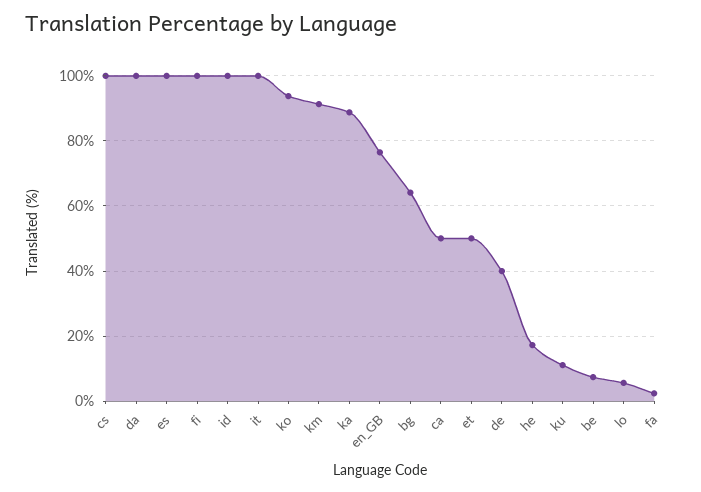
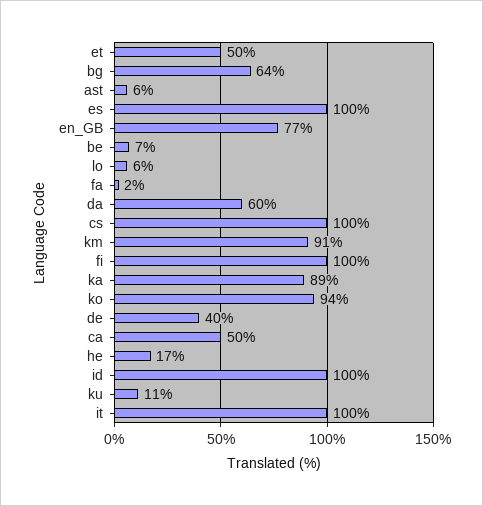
  {
    "cs": 100,
-   "da": 100,
+   "da": 60,
    "es": 100,
    "fi": 100,
    "id": 100,
    "it": 100,
    "ko": 94,
    "km": 91,
    "ka": 89,
    "en_GB": 77,
    "bg": 64,
    "ca": 50,
    "et": 50,
    "de": 40,
    "he": 17,
    "ku": 11,
    "be": 7,
    "lo": 6,
-   "fa": 2
+   "fa": 2,
+   "ast": 6
  }

